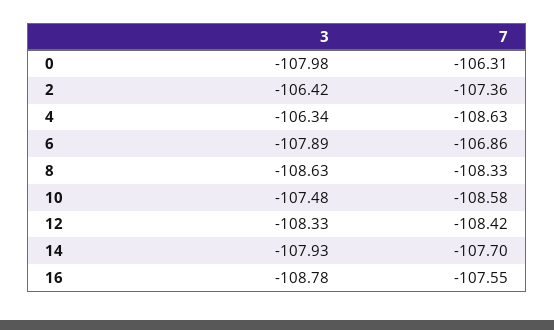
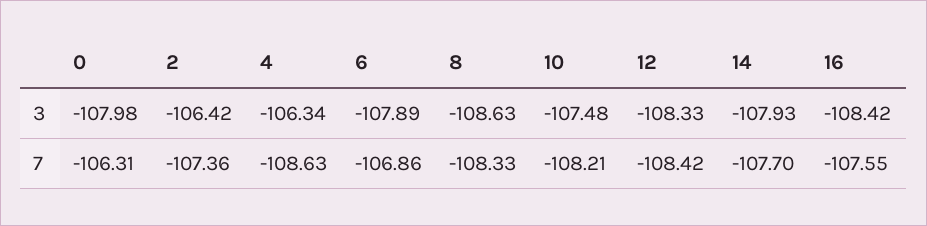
  {
    "3": {
      "0": -107.98,
      "2": -106.42,
      "4": -106.34,
      "6": -107.89,
      "8": -108.63,
      "10": -107.48,
      "12": -108.33,
      "14": -107.93,
-     "16": -108.78
+     "16": -108.42
    },
    "7": {
      "0": -106.31,
      "2": -107.36,
      "4": -108.63,
      "6": -106.86,
      "8": -108.33,
-     "10": -108.58,
+     "10": -108.21,
      "12": -108.42,
      "14": -107.7,
      "16": -107.55
    }
  }

